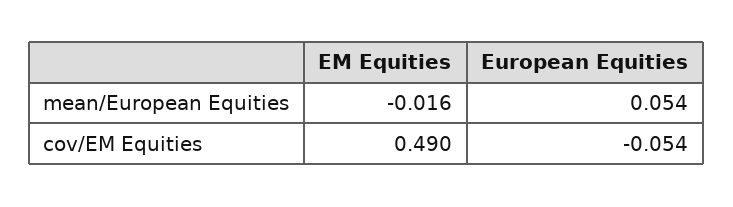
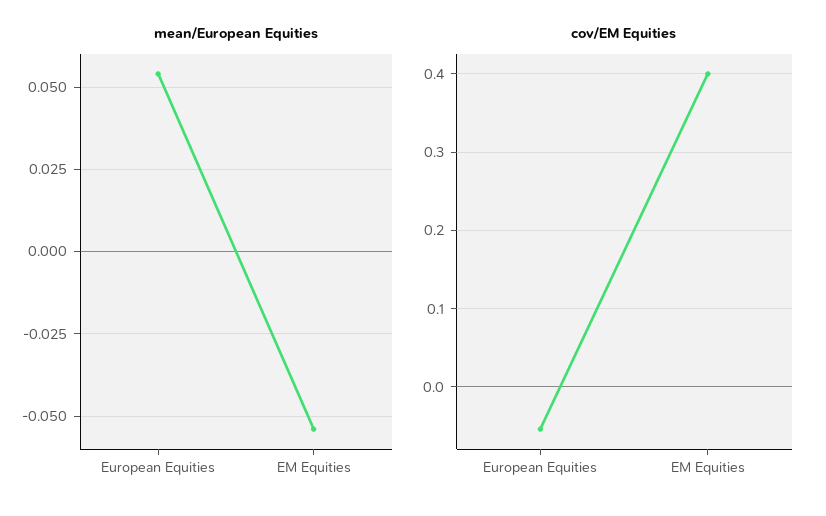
  {
    "mean/European Equities": {
-     "EM Equities": -0.016,
+     "EM Equities": -0.055,
      "European Equities": 0.054
    },
    "cov/EM Equities": {
-     "EM Equities": 0.49,
+     "EM Equities": 0.4,
      "European Equities": -0.054
    }
  }

